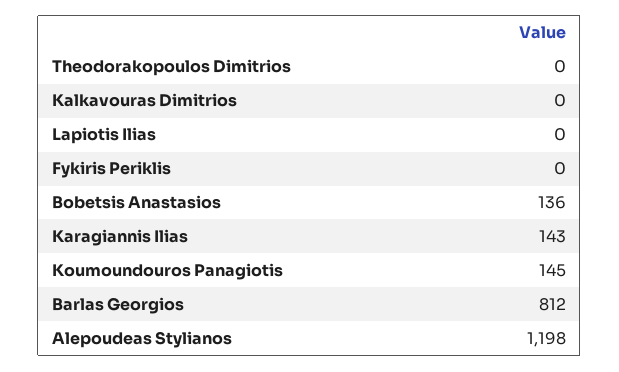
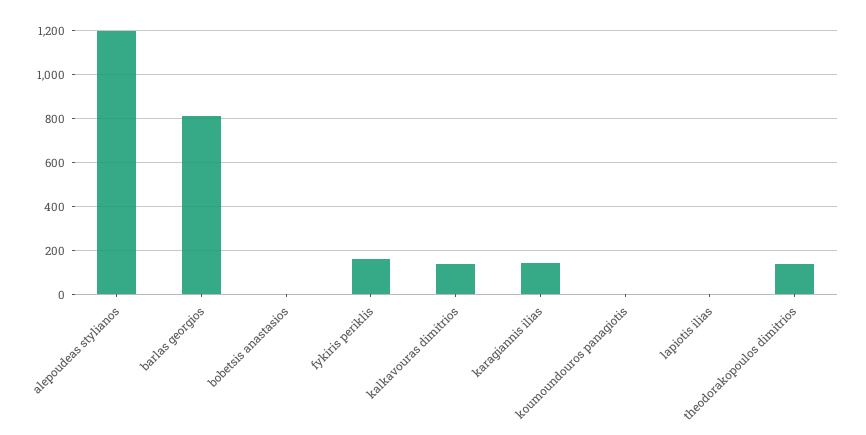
  {
-   "Theodorakopoulos Dimitrios": 0,
+   "Theodorakopoulos Dimitrios": 150,
-   "Kalkavouras Dimitrios": 0,
+   "Kalkavouras Dimitrios": 150,
    "Lapiotis Ilias": 0,
-   "Fykiris Periklis": 0,
+   "Fykiris Periklis": 150,
-   "Bobetsis Anastasios": 136,
+   "Bobetsis Anastasios": 0,
    "Karagiannis Ilias": 143,
-   "Koumoundouros Panagiotis": 145,
+   "Koumoundouros Panagiotis": 0,
    "Barlas Georgios": 812,
    "Alepoudeas Stylianos": 1198
  }

